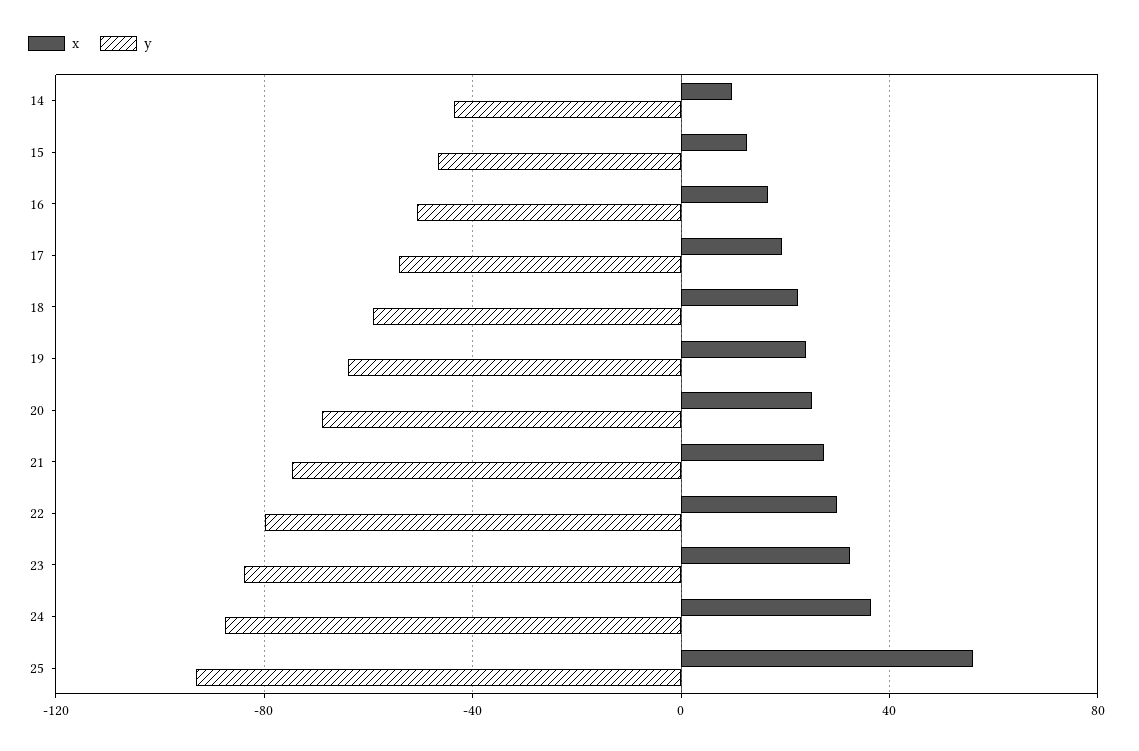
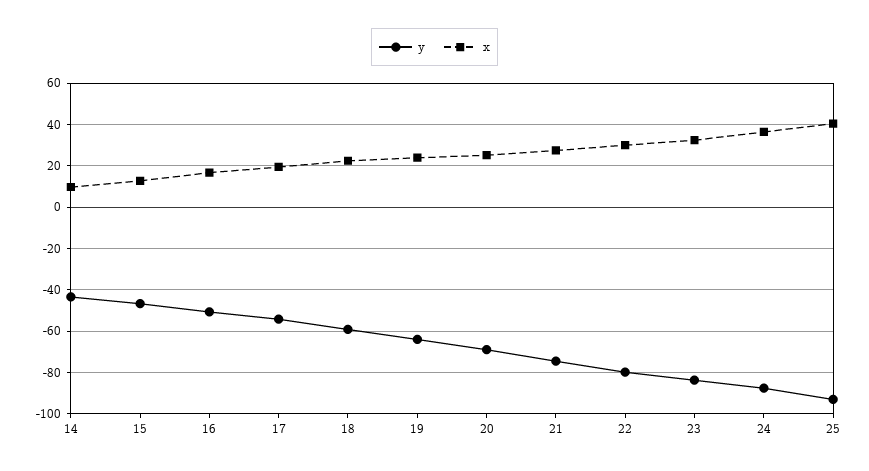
  {
    "x": {
      "14": 10,
      "15": 15,
      "16": 15,
      "17": 20,
      "18": 20,
      "19": 25,
      "20": 25,
      "21": 25,
      "22": 30,
      "23": 30,
      "24": 35,
-     "25": 55
+     "25": 40
    },
    "y": {
      "14": -45,
      "15": -45,
      "16": -50,
      "17": -55,
      "18": -60,
      "19": -65,
      "20": -70,
      "21": -75,
      "22": -80,
      "23": -85,
      "24": -90,
      "25": -95
    }
  }

